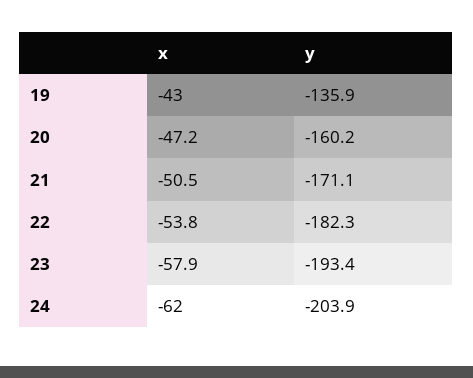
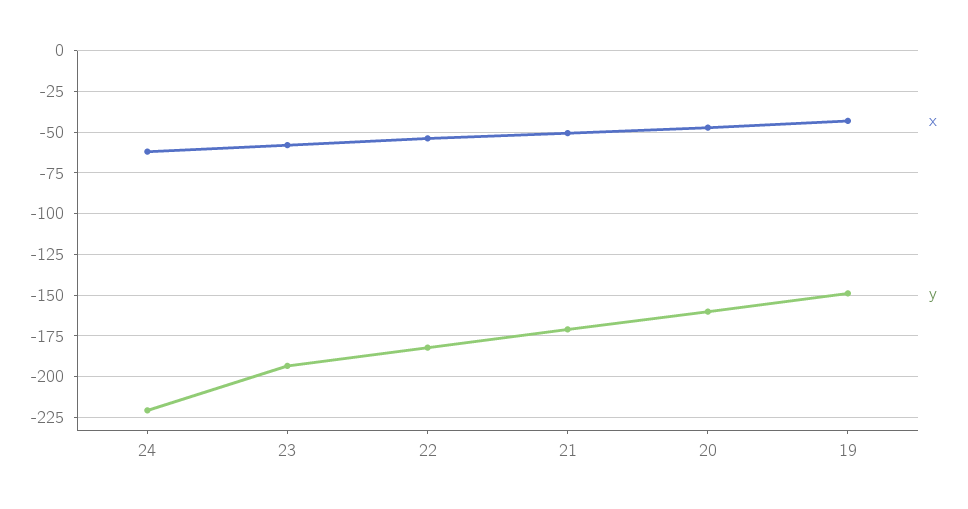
  {
    "x": {
      "19": -43,
      "20": -47.2,
      "21": -50.5,
      "22": -53.8,
      "23": -57.9,
      "24": -62
    },
    "y": {
-     "19": -135.9,
+     "19": -150,
      "20": -160.2,
      "21": -171.1,
      "22": -182.3,
      "23": -193.4,
-     "24": -203.9
+     "24": -220
    }
  }

